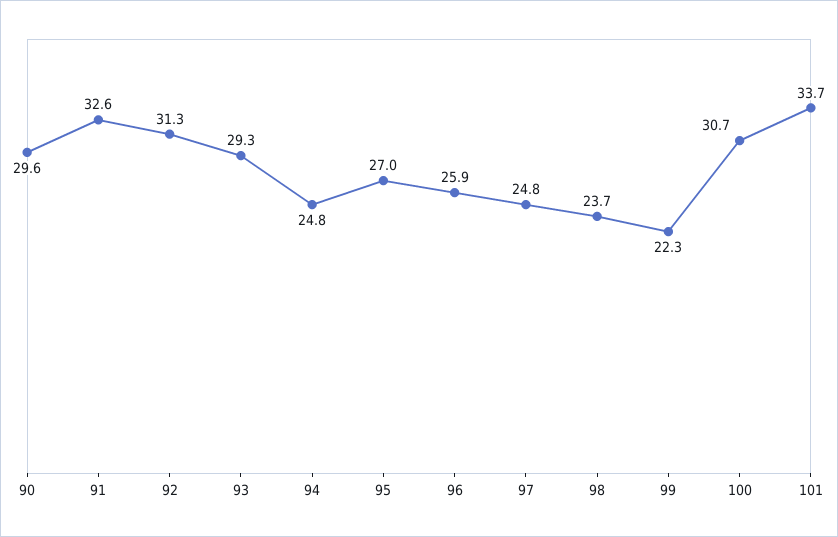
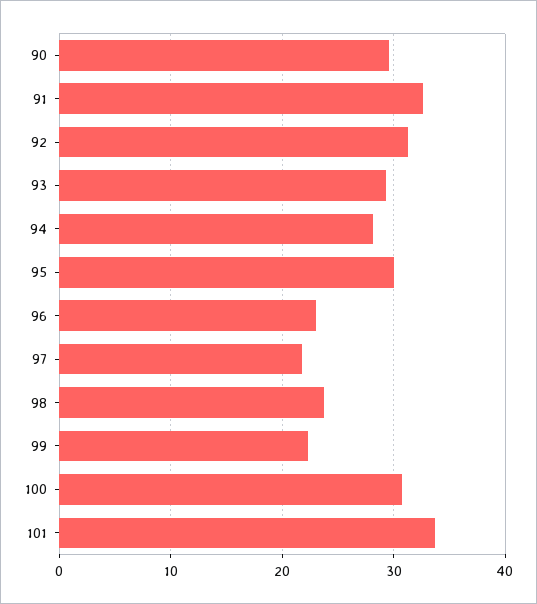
  {
    "90": 29.6,
    "91": 32.6,
    "92": 31.3,
    "93": 29.3,
-   "94": 24.8,
+   "94": 28,
-   "95": 27,
+   "95": 30,
-   "96": 25.9,
+   "96": 23,
-   "97": 24.8,
+   "97": 22,
    "98": 23.7,
    "99": 22.3,
    "100": 30.7,
    "101": 33.7
  }

